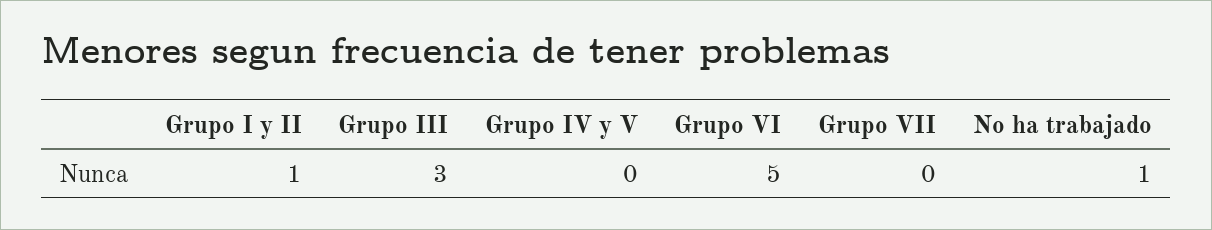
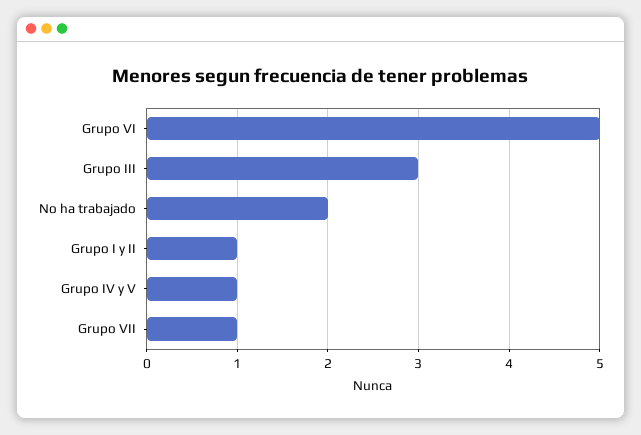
  {
    "Grupo I y II": 1,
    "Grupo III": 3,
-   "Grupo IV y V": 0,
+   "Grupo IV y V": 1,
    "Grupo VI": 5,
-   "Grupo VII": 0,
+   "Grupo VII": 1,
-   "No ha trabajado": 1
+   "No ha trabajado": 2
  }

